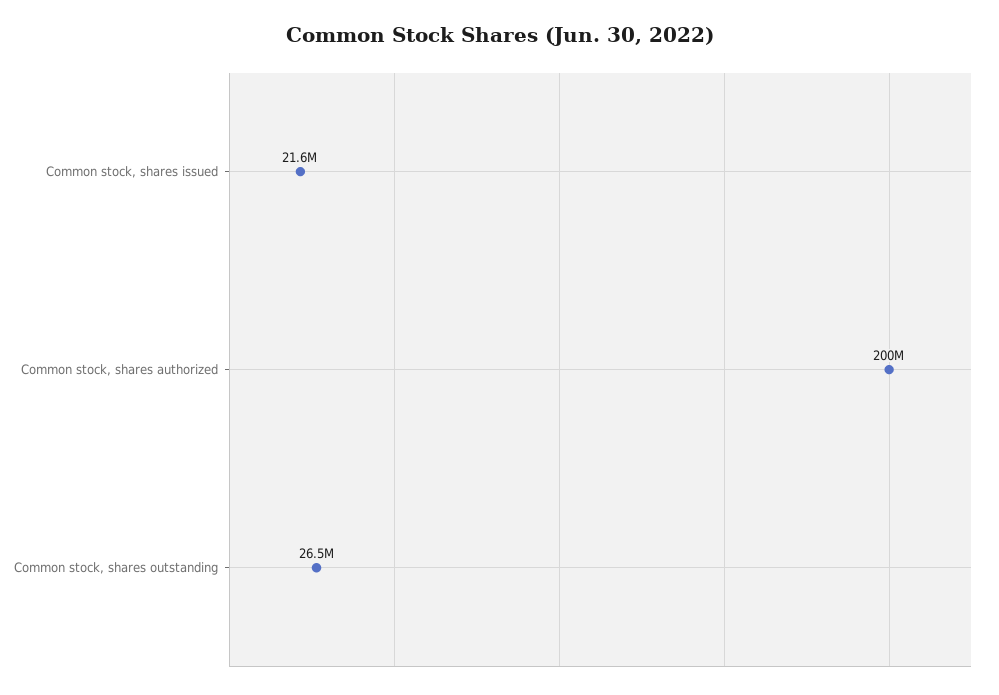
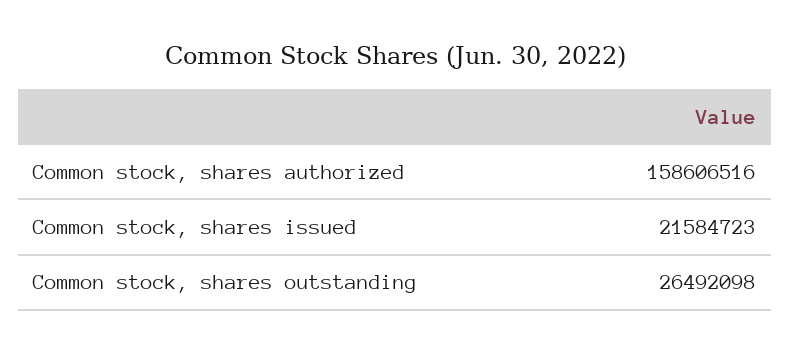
  {
    "Common stock, shares issued": 21584723,
-   "Common stock, shares authorized": 200000000,
+   "Common stock, shares authorized": 158606516,
    "Common stock, shares outstanding": 26492098
  }

